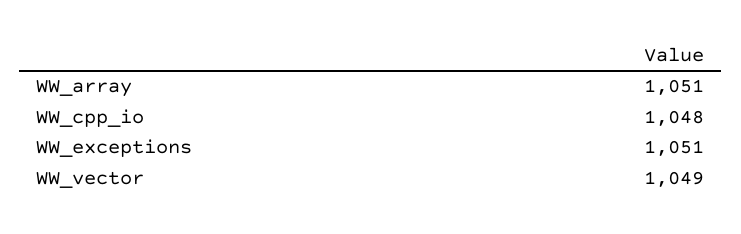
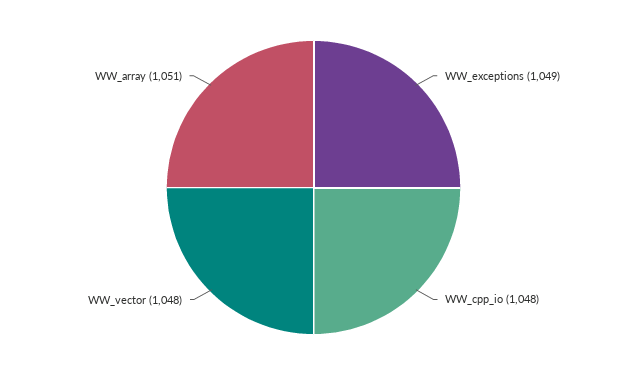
  {
    "WW_array": 1051,
    "WW_cpp_io": 1048,
-   "WW_exceptions": 1051,
+   "WW_exceptions": 1049,
-   "WW_vector": 1049
+   "WW_vector": 1048
  }

